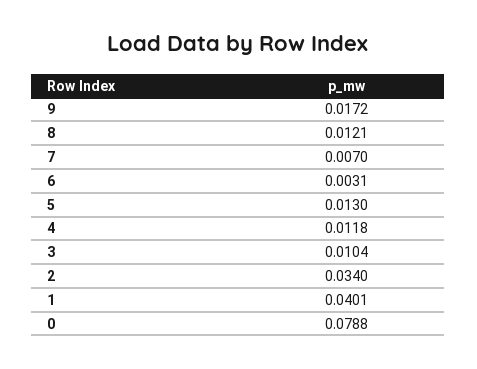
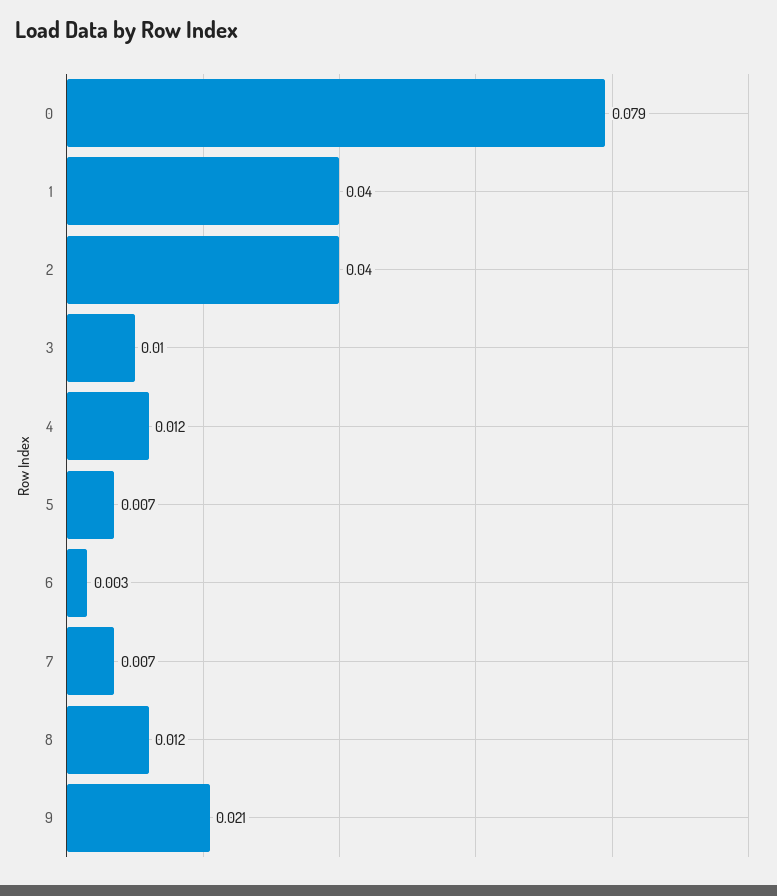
  {
-   "9": 0.0172,
+   "9": 0.021,
    "8": 0.0121,
    "7": 0.007,
    "6": 0.0031,
-   "5": 0.013,
+   "5": 0.007,
    "4": 0.0118,
    "3": 0.0104,
-   "2": 0.034,
+   "2": 0.04,
    "1": 0.0401,
    "0": 0.0788
  }

